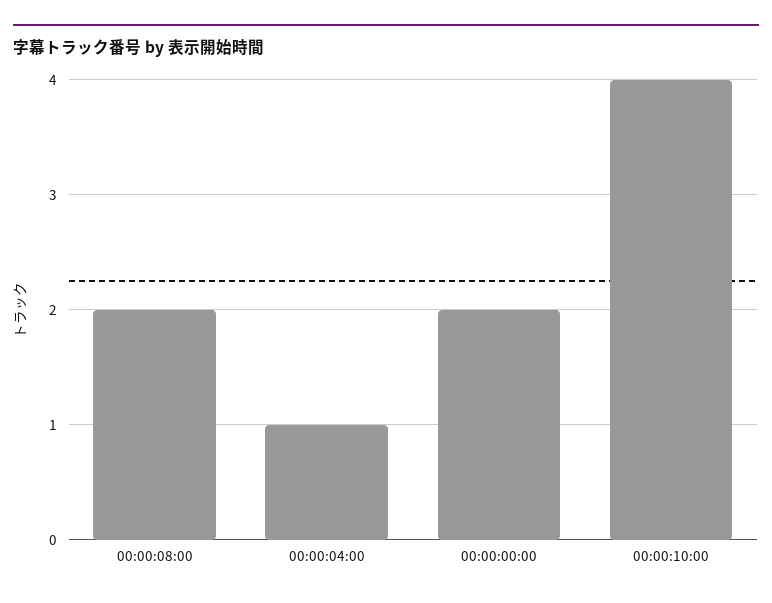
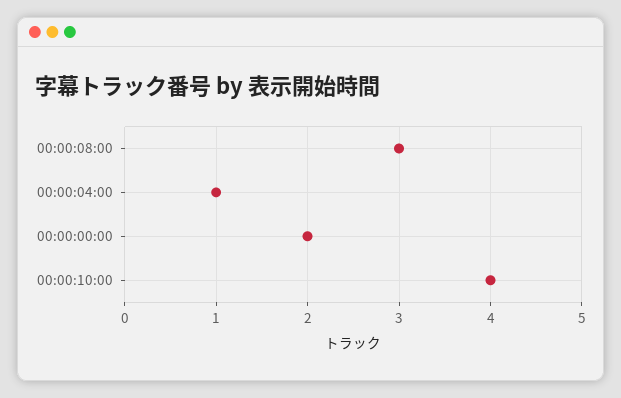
  {
-   "00:00:08:00": 2,
+   "00:00:08:00": 3,
    "00:00:04:00": 1,
    "00:00:00:00": 2,
    "00:00:10:00": 4
  }

